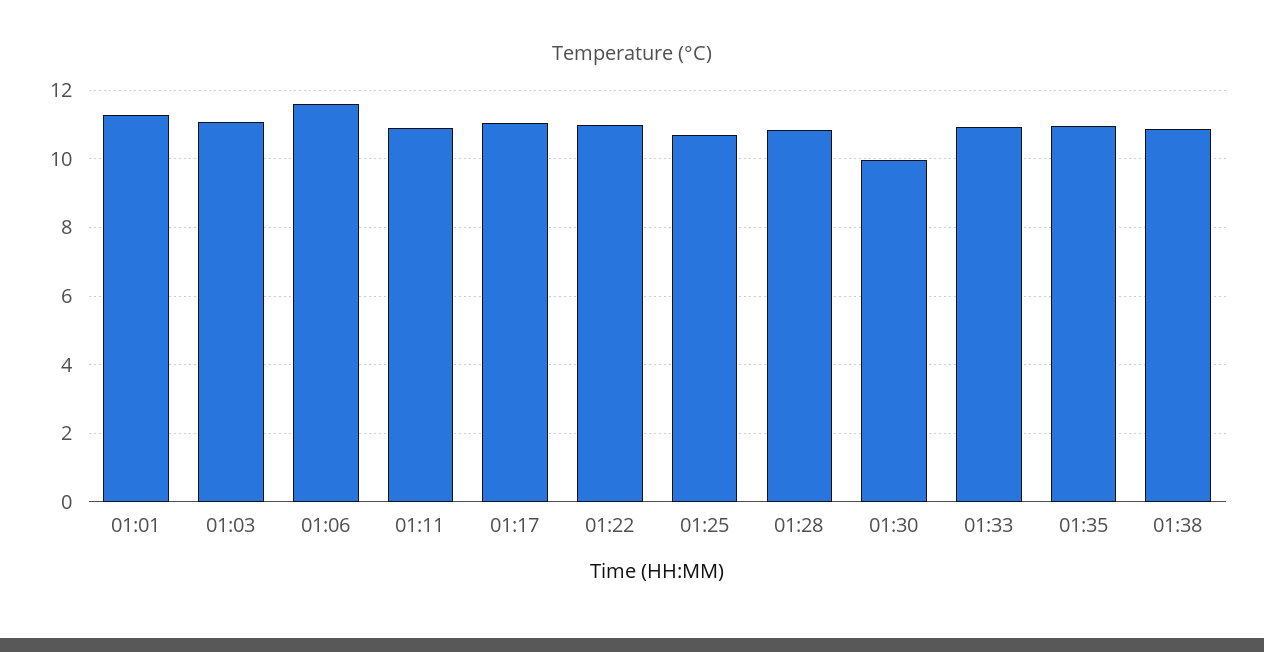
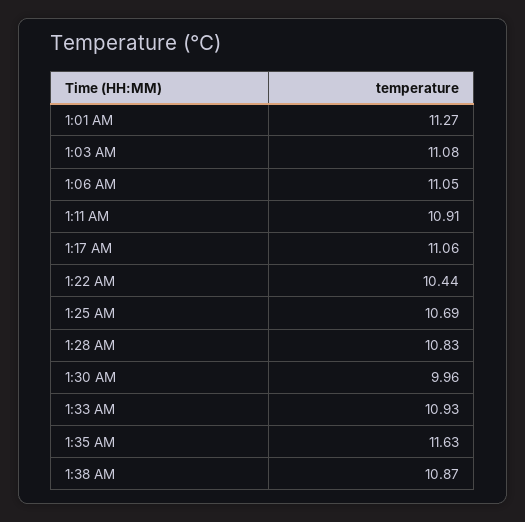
  {
    "01:01": 11.27,
    "01:03": 11.08,
-   "01:06": 11.6,
+   "01:06": 11.05,
    "01:11": 10.91,
    "01:17": 11.06,
-   "01:22": 11,
+   "01:22": 10.44,
    "01:25": 10.69,
    "01:28": 10.83,
    "01:30": 9.96,
    "01:33": 10.93,
-   "01:35": 11,
+   "01:35": 11.63,
    "01:38": 10.87
  }

